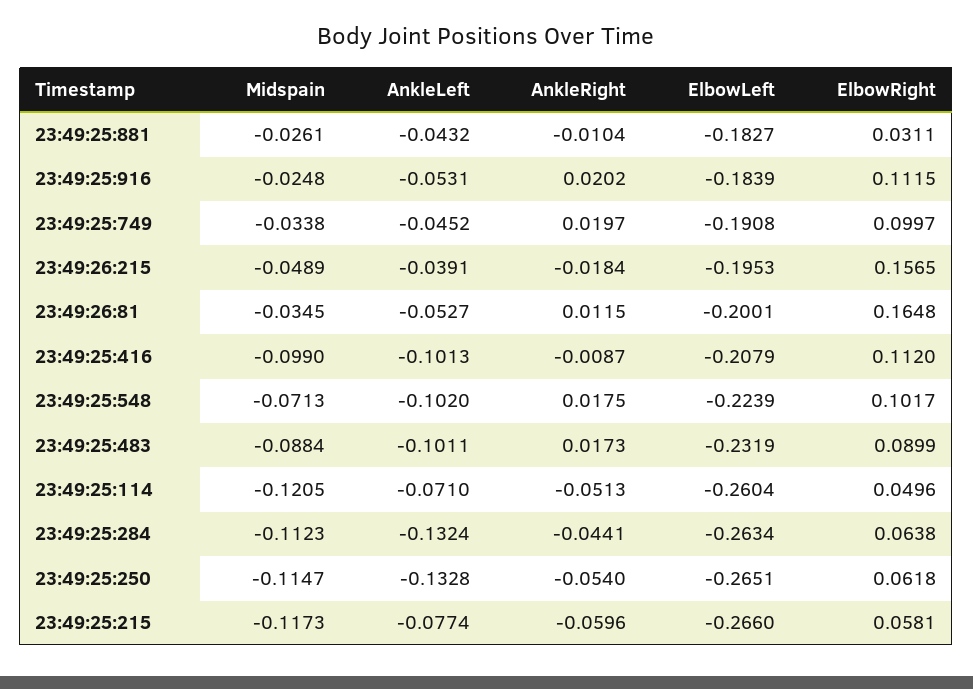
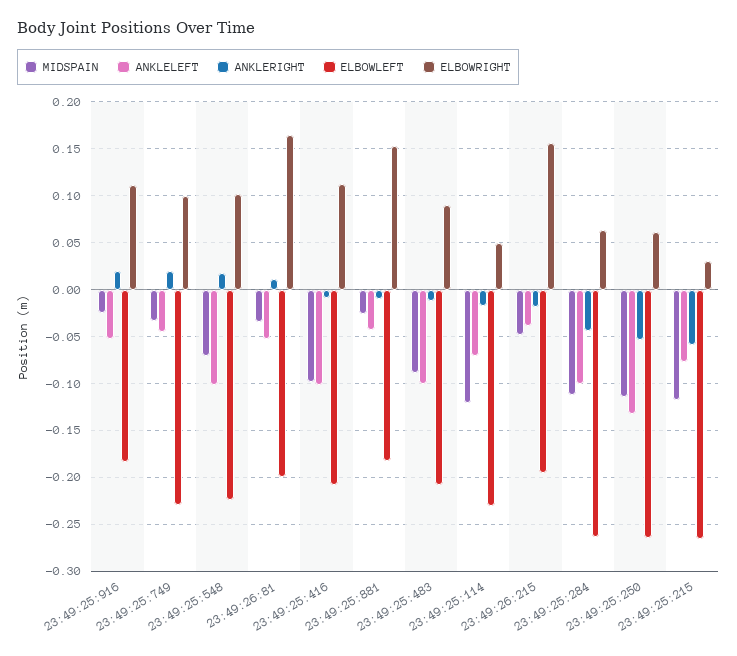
  {
    "Midspain": {
      "23:49:25:881": -0.0261,
      "23:49:25:916": -0.0248,
      "23:49:25:749": -0.0338,
      "23:49:26:215": -0.0489,
      "23:49:26:81": -0.0345,
      "23:49:25:416": -0.099,
      "23:49:25:548": -0.0713,
      "23:49:25:483": -0.0884,
      "23:49:25:114": -0.1205,
      "23:49:25:284": -0.1123,
      "23:49:25:250": -0.1147,
      "23:49:25:215": -0.1173
    },
    "AnkleLeft": {
      "23:49:25:881": -0.0432,
      "23:49:25:916": -0.0531,
      "23:49:25:749": -0.0452,
      "23:49:26:215": -0.0391,
      "23:49:26:81": -0.0527,
      "23:49:25:416": -0.1013,
      "23:49:25:548": -0.102,
      "23:49:25:483": -0.1011,
      "23:49:25:114": -0.071,
-     "23:49:25:284": -0.1324,
+     "23:49:25:284": -0.1,
      "23:49:25:250": -0.1328,
      "23:49:25:215": -0.0774
    },
    "AnkleRight": {
      "23:49:25:881": -0.0104,
      "23:49:25:916": 0.0202,
      "23:49:25:749": 0.0197,
      "23:49:26:215": -0.0184,
      "23:49:26:81": 0.0115,
      "23:49:25:416": -0.0087,
      "23:49:25:548": 0.0175,
-     "23:49:25:483": 0.0173,
+     "23:49:25:483": -0.01,
-     "23:49:25:114": -0.0513,
+     "23:49:25:114": -0.02,
      "23:49:25:284": -0.0441,
      "23:49:25:250": -0.054,
      "23:49:25:215": -0.0596
    },
    "ElbowLeft": {
      "23:49:25:881": -0.1827,
      "23:49:25:916": -0.1839,
-     "23:49:25:749": -0.1908,
+     "23:49:25:749": -0.23,
      "23:49:26:215": -0.1953,
      "23:49:26:81": -0.2001,
      "23:49:25:416": -0.2079,
      "23:49:25:548": -0.2239,
-     "23:49:25:483": -0.2319,
+     "23:49:25:483": -0.21,
-     "23:49:25:114": -0.2604,
+     "23:49:25:114": -0.23,
      "23:49:25:284": -0.2634,
      "23:49:25:250": -0.2651,
      "23:49:25:215": -0.266
    },
    "ElbowRight": {
-     "23:49:25:881": 0.0311,
+     "23:49:25:881": 0.15,
      "23:49:25:916": 0.1115,
      "23:49:25:749": 0.0997,
      "23:49:26:215": 0.1565,
      "23:49:26:81": 0.1648,
      "23:49:25:416": 0.112,
      "23:49:25:548": 0.1017,
      "23:49:25:483": 0.0899,
      "23:49:25:114": 0.0496,
      "23:49:25:284": 0.0638,
      "23:49:25:250": 0.0618,
-     "23:49:25:215": 0.0581
+     "23:49:25:215": 0.03
    }
  }

